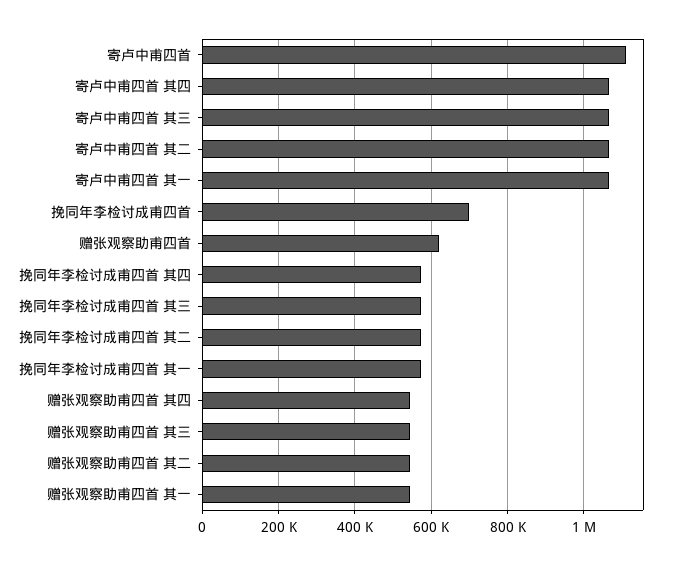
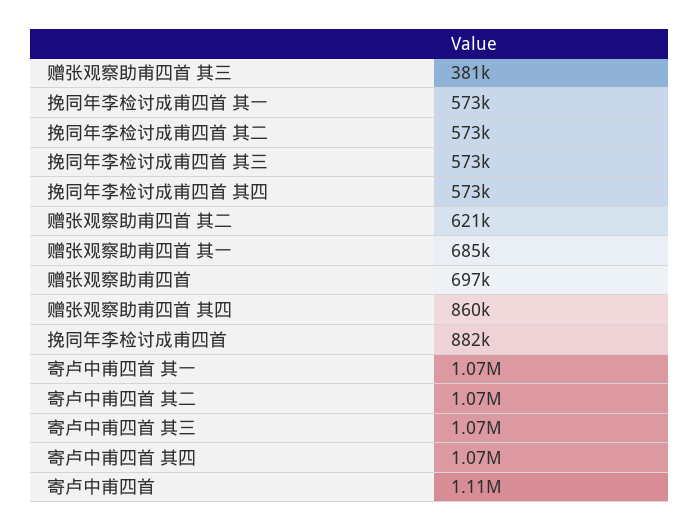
  {
    "寄卢中甫四首": 1110000,
    "寄卢中甫四首 其四": 1070000,
    "寄卢中甫四首 其三": 1070000,
    "寄卢中甫四首 其二": 1070000,
    "寄卢中甫四首 其一": 1070000,
-   "挽同年李检讨成甫四首": 700000,
+   "挽同年李检讨成甫四首": 882000,
-   "赠张观察助甫四首": 620000,
+   "赠张观察助甫四首": 697000,
    "挽同年李检讨成甫四首 其四": 573000,
    "挽同年李检讨成甫四首 其三": 573000,
    "挽同年李检讨成甫四首 其二": 573000,
    "挽同年李检讨成甫四首 其一": 573000,
-   "赠张观察助甫四首 其四": 540000,
+   "赠张观察助甫四首 其四": 860000,
-   "赠张观察助甫四首 其三": 540000,
+   "赠张观察助甫四首 其三": 381000,
-   "赠张观察助甫四首 其二": 540000,
+   "赠张观察助甫四首 其二": 621000,
-   "赠张观察助甫四首 其一": 540000
+   "赠张观察助甫四首 其一": 685000
  }

